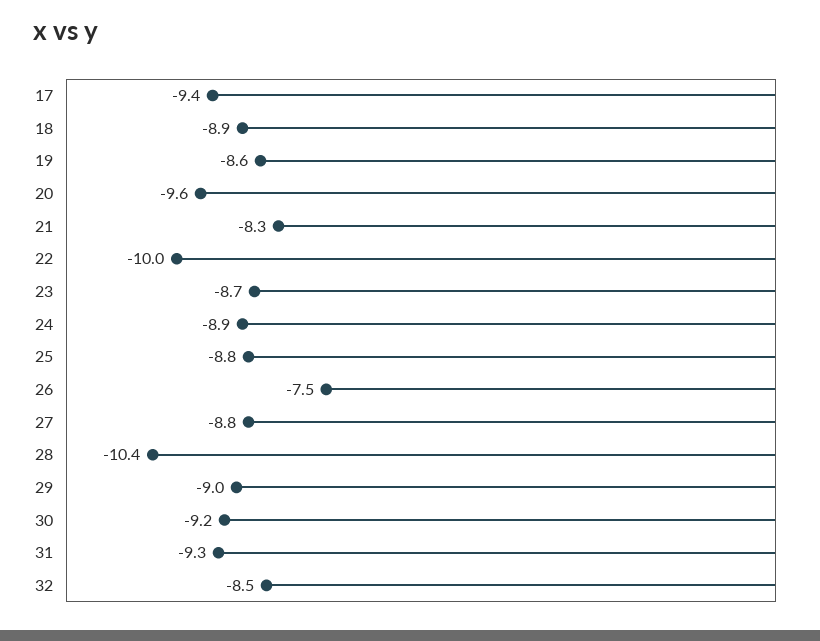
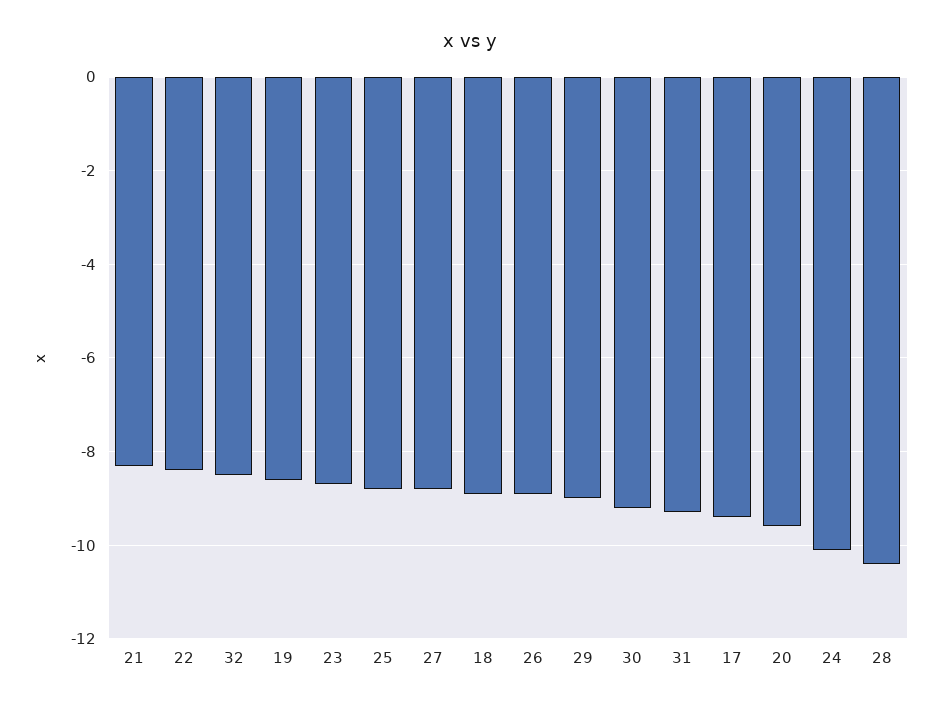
  {
    "17": -9.4,
    "18": -8.9,
    "19": -8.6,
    "20": -9.6,
    "21": -8.3,
-   "22": -10,
+   "22": -8.5,
    "23": -8.7,
-   "24": -8.9,
+   "24": -10,
    "25": -8.8,
-   "26": -7.5,
+   "26": -9,
    "27": -8.8,
    "28": -10.4,
    "29": -9,
    "30": -9.2,
    "31": -9.3,
    "32": -8.5
  }

